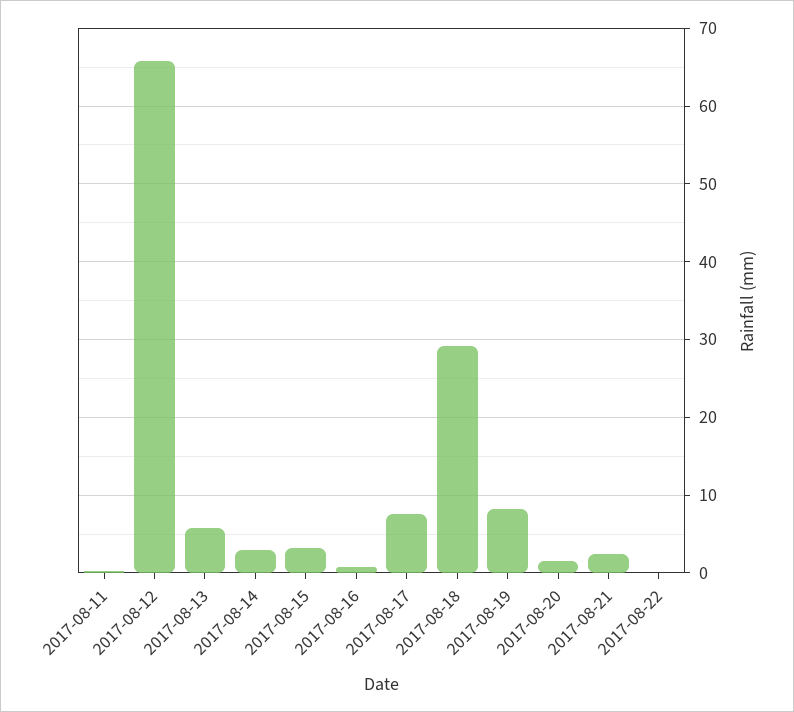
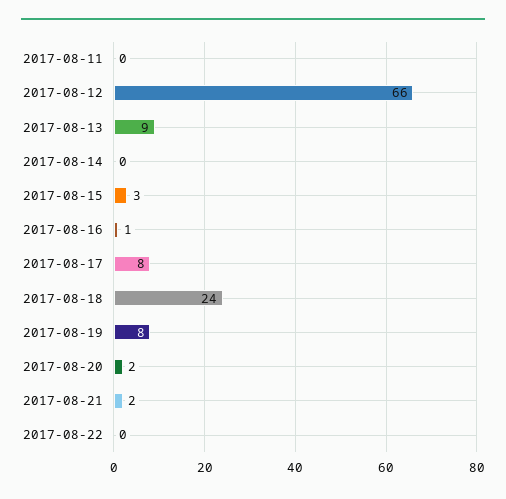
  {
    "2017-08-11": 0,
    "2017-08-12": 66,
-   "2017-08-13": 6,
+   "2017-08-13": 9,
-   "2017-08-14": 3,
+   "2017-08-14": 0,
    "2017-08-15": 3,
    "2017-08-16": 1,
    "2017-08-17": 8,
-   "2017-08-18": 29,
+   "2017-08-18": 24,
    "2017-08-19": 8,
    "2017-08-20": 2,
    "2017-08-21": 2,
    "2017-08-22": 0
  }

